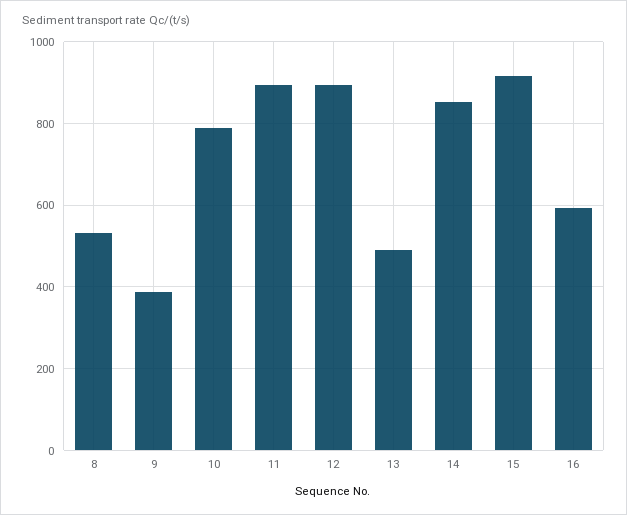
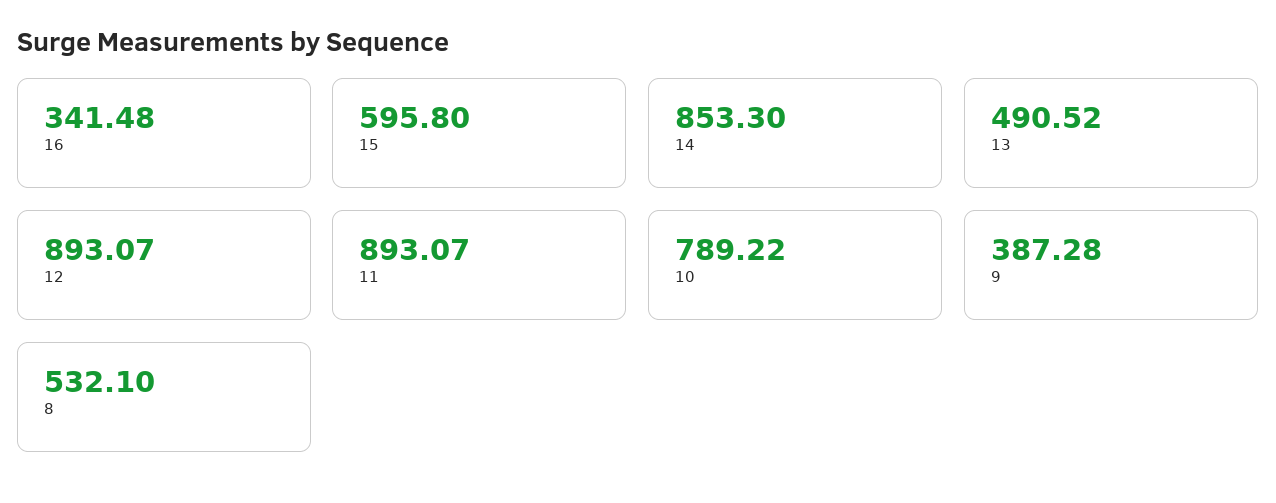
  {
    "8": 532.1,
    "9": 387.28,
    "10": 789.22,
    "11": 893.07,
    "12": 893.07,
    "13": 490.52,
    "14": 853.3,
-   "15": 920,
+   "15": 595.8,
-   "16": 600
+   "16": 341.48
  }

